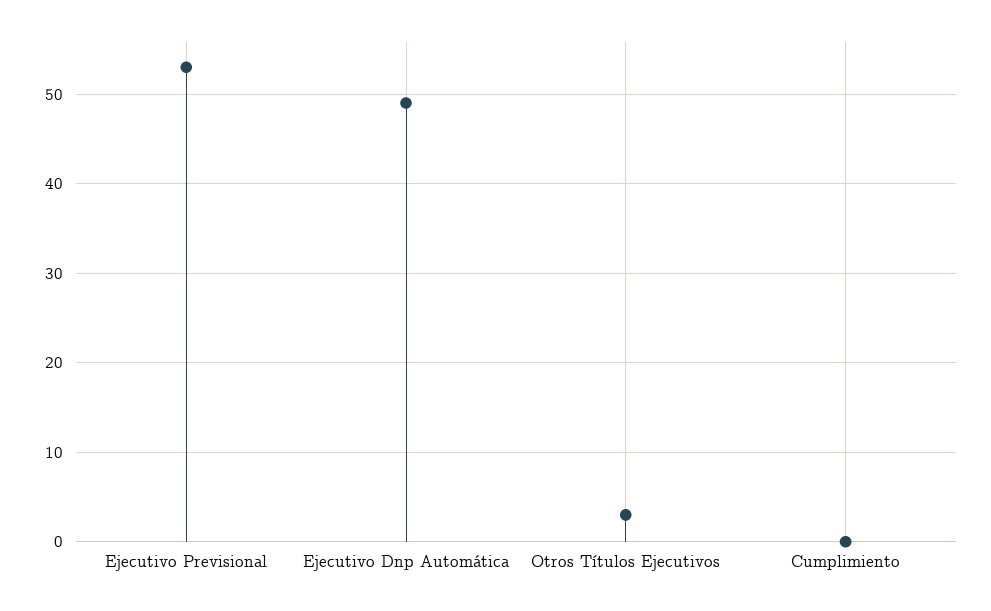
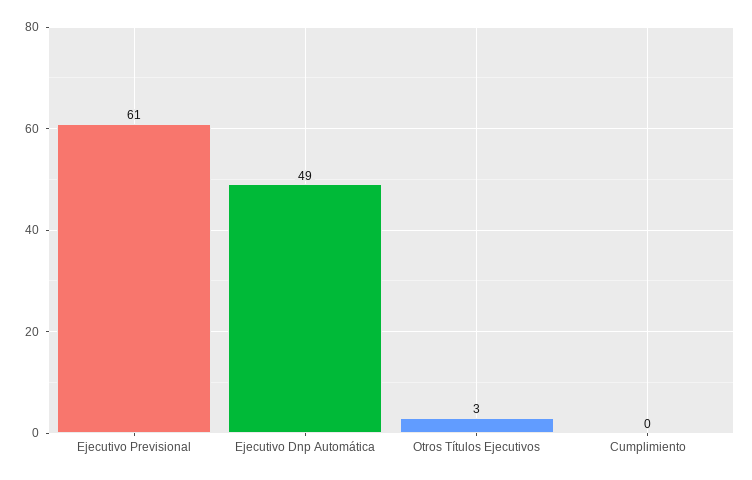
  {
-   "Ejecutivo Previsional": 53,
+   "Ejecutivo Previsional": 61,
    "Ejecutivo Dnp Automática": 49,
    "Otros Títulos Ejecutivos": 3,
    "Cumplimiento": 0
  }

